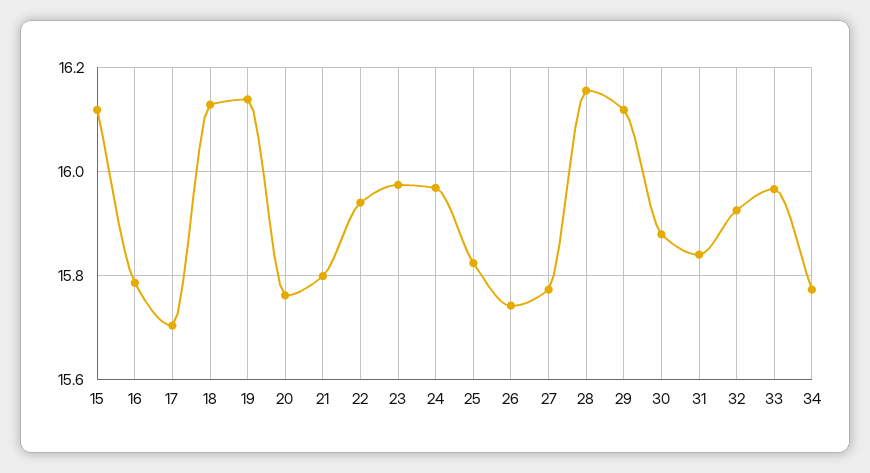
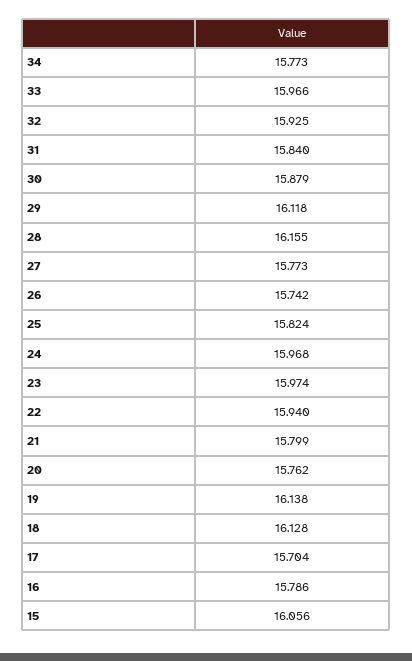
  {
-   "15": 16.12,
+   "15": 16.056,
    "16": 15.786,
    "17": 15.704,
    "18": 16.128,
    "19": 16.138,
    "20": 15.762,
    "21": 15.799,
    "22": 15.94,
    "23": 15.974,
    "24": 15.968,
    "25": 15.824,
    "26": 15.742,
    "27": 15.773,
    "28": 16.155,
    "29": 16.118,
    "30": 15.879,
    "31": 15.84,
    "32": 15.925,
    "33": 15.966,
    "34": 15.773
  }

